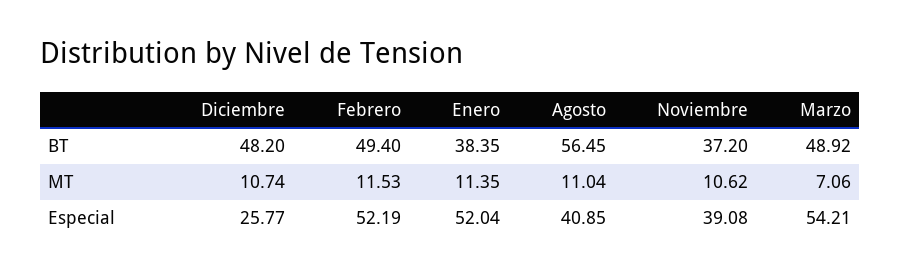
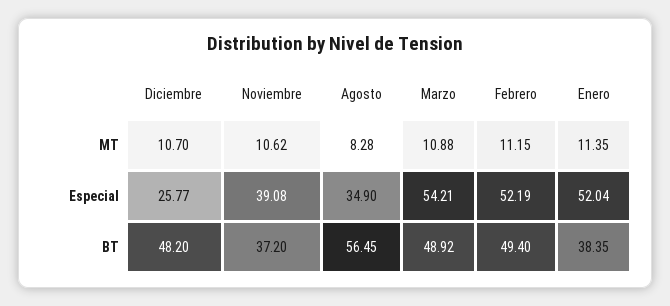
  {
    "Diciembre": {
      "BT": 48.2,
-     "MT": 10.74,
+     "MT": 10.7,
      "Especial": 25.77
    },
    "Febrero": {
      "BT": 49.4,
-     "MT": 11.53,
+     "MT": 11.15,
      "Especial": 52.19
    },
    "Enero": {
      "BT": 38.35,
      "MT": 11.35,
      "Especial": 52.04
    },
    "Agosto": {
      "BT": 56.45,
-     "MT": 11.04,
+     "MT": 8.28,
-     "Especial": 40.85
+     "Especial": 34.9
    },
    "Noviembre": {
      "BT": 37.2,
      "MT": 10.62,
      "Especial": 39.08
    },
    "Marzo": {
      "BT": 48.92,
-     "MT": 7.06,
+     "MT": 10.88,
      "Especial": 54.21
    }
  }

